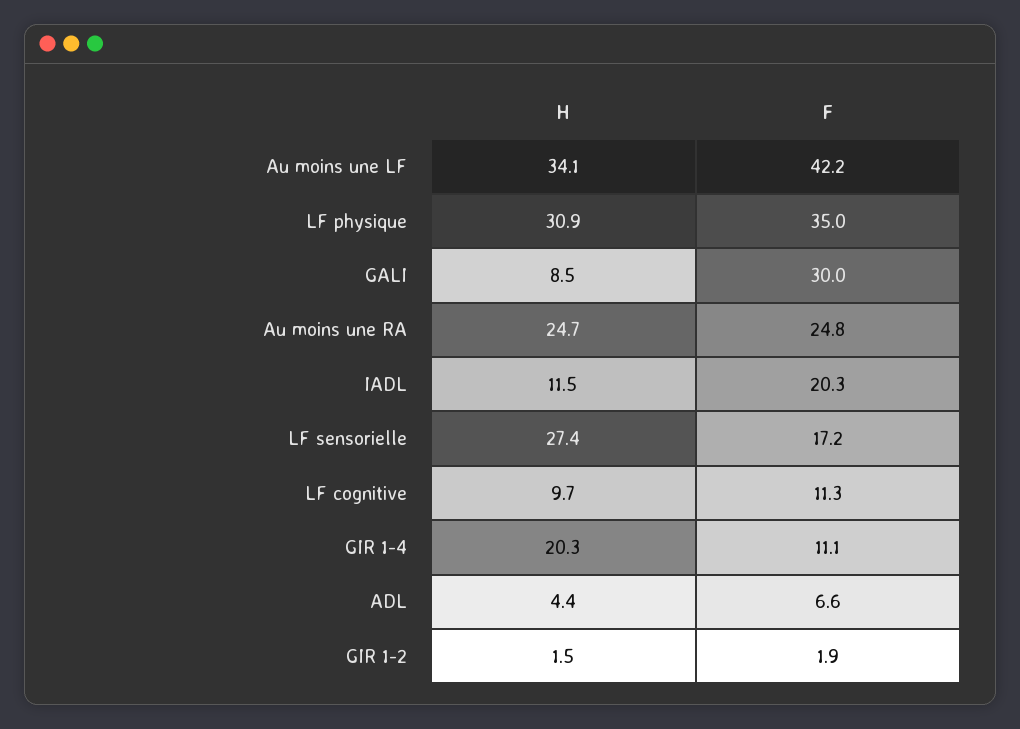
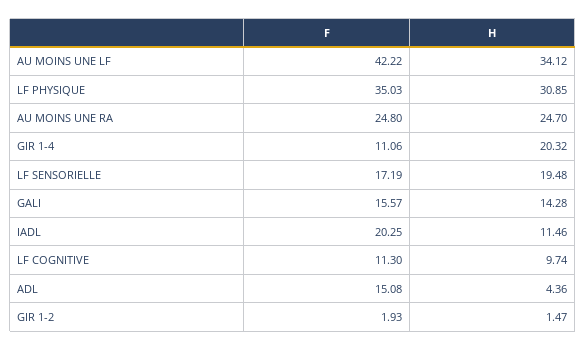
  {
    "H": {
      "Au moins une LF": 34.12,
      "LF physique": 30.85,
-     "GALI": 8.5,
+     "GALI": 14.28,
      "Au moins une RA": 24.7,
      "IADL": 11.46,
-     "LF sensorielle": 27.4,
+     "LF sensorielle": 19.48,
      "LF cognitive": 9.74,
      "GIR 1-4": 20.32,
      "ADL": 4.36,
      "GIR 1-2": 1.47
    },
    "F": {
      "Au moins une LF": 42.22,
      "LF physique": 35.03,
-     "GALI": 30,
+     "GALI": 15.57,
      "Au moins une RA": 24.8,
      "IADL": 20.25,
      "LF sensorielle": 17.19,
      "LF cognitive": 11.3,
      "GIR 1-4": 11.06,
-     "ADL": 6.6,
+     "ADL": 15.08,
      "GIR 1-2": 1.93
    }
  }

